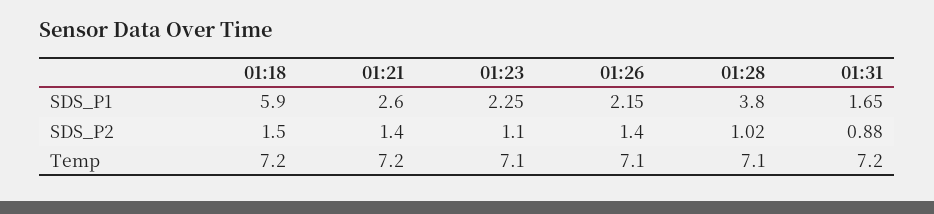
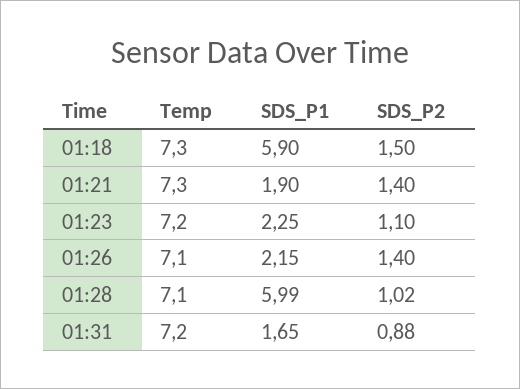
  {
    "01:18": {
      "SDS_P1": 5.9,
      "SDS_P2": 1.5,
-     "Temp": 7.2
+     "Temp": 7.3
    },
    "01:21": {
-     "SDS_P1": 2.6,
+     "SDS_P1": 1.9,
      "SDS_P2": 1.4,
-     "Temp": 7.2
+     "Temp": 7.3
    },
    "01:23": {
      "SDS_P1": 2.25,
      "SDS_P2": 1.1,
-     "Temp": 7.1
+     "Temp": 7.2
    },
    "01:26": {
      "SDS_P1": 2.15,
      "SDS_P2": 1.4,
      "Temp": 7.1
    },
    "01:28": {
-     "SDS_P1": 3.8,
+     "SDS_P1": 5.99,
      "SDS_P2": 1.02,
      "Temp": 7.1
    },
    "01:31": {
      "SDS_P1": 1.65,
      "SDS_P2": 0.88,
      "Temp": 7.2
    }
  }

